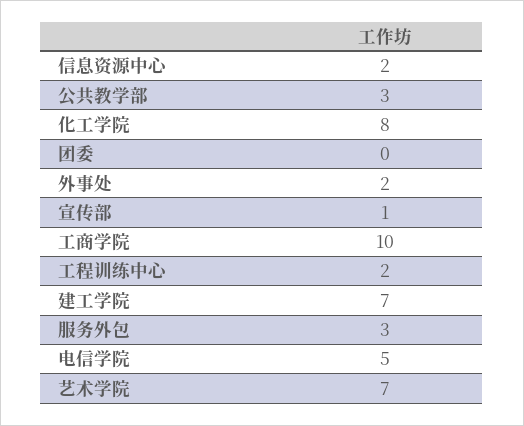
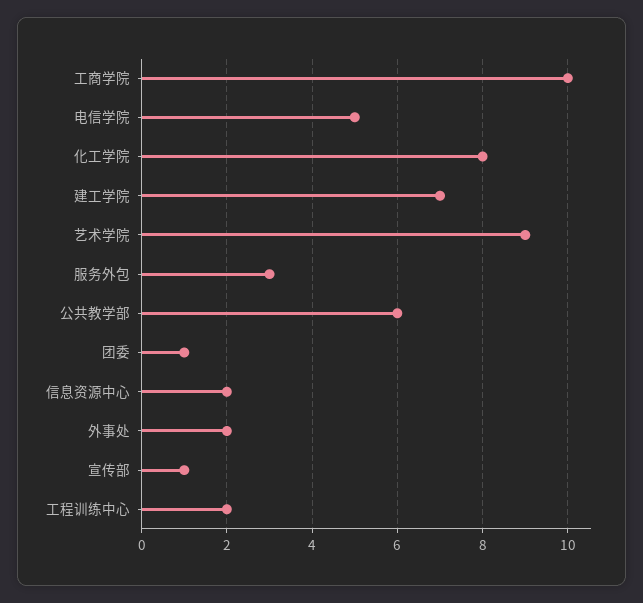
  {
    "信息资源中心": 2,
-   "公共教学部": 3,
+   "公共教学部": 6,
    "化工学院": 8,
-   "团委": 0,
+   "团委": 1,
    "外事处": 2,
    "宣传部": 1,
    "工商学院": 10,
    "工程训练中心": 2,
    "建工学院": 7,
    "服务外包": 3,
    "电信学院": 5,
-   "艺术学院": 7
+   "艺术学院": 9
  }

